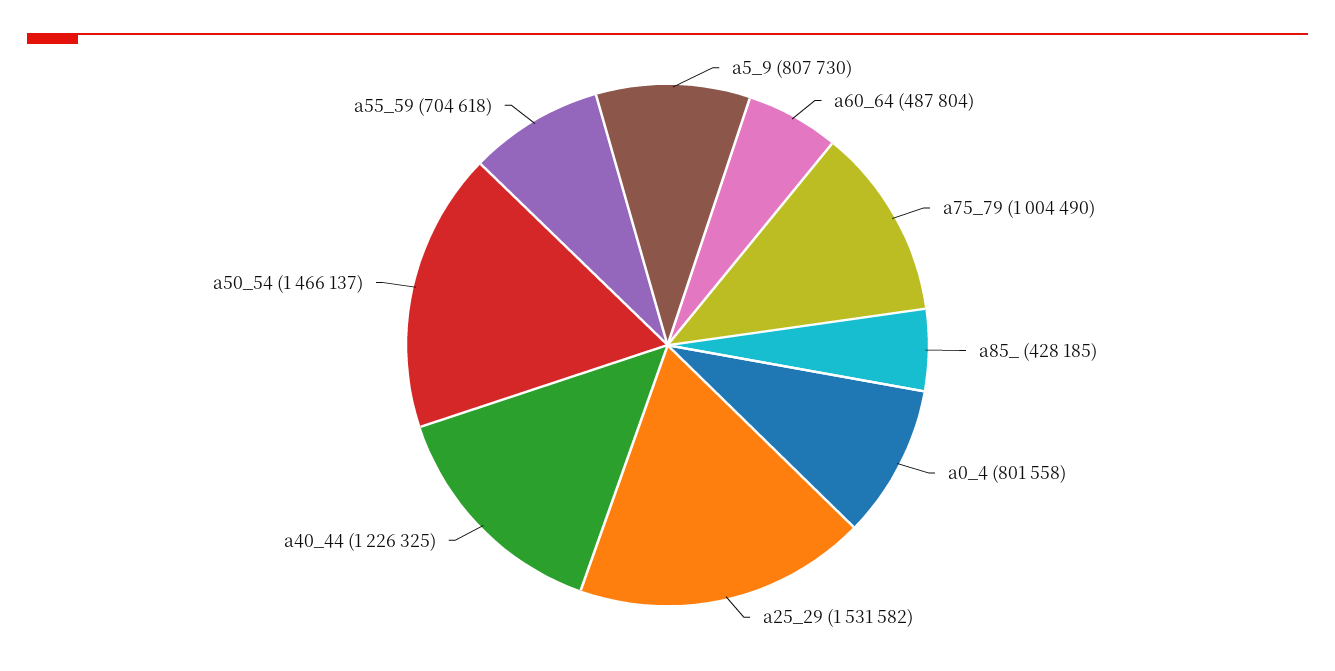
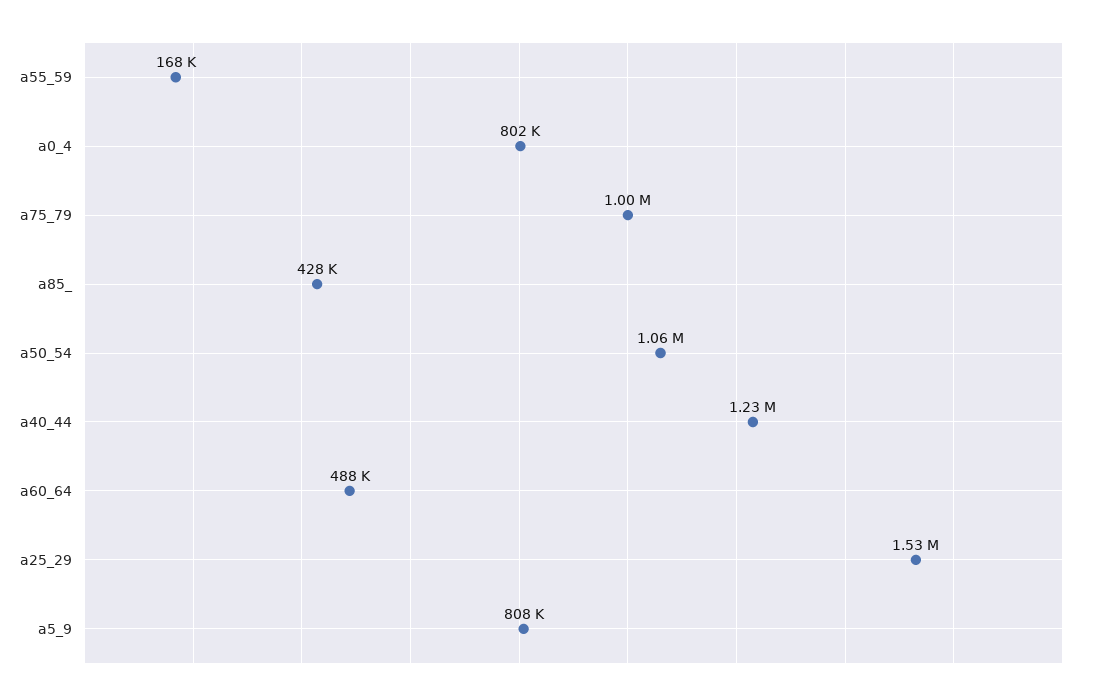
  {
    "a5_9": 807730,
    "a60_64": 487804,
    "a75_79": 1004490,
    "a85_": 428185,
    "a0_4": 801558,
    "a25_29": 1531582,
    "a40_44": 1226325,
-   "a50_54": 1466137,
+   "a50_54": 1060000,
-   "a55_59": 704618
+   "a55_59": 168000
  }

